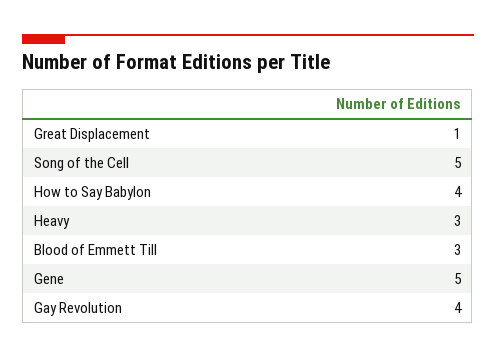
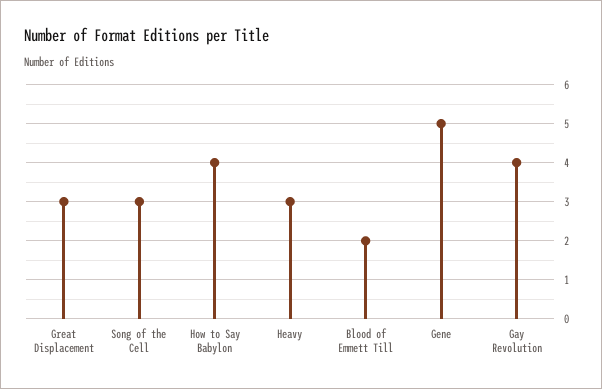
  {
-   "Great Displacement": 1,
+   "Great Displacement": 3,
-   "Song of the Cell": 5,
+   "Song of the Cell": 3,
    "How to Say Babylon": 4,
    "Heavy": 3,
-   "Blood of Emmett Till": 3,
+   "Blood of Emmett Till": 2,
    "Gene": 5,
    "Gay Revolution": 4
  }

